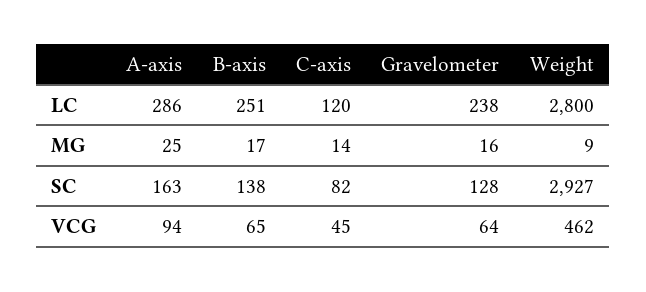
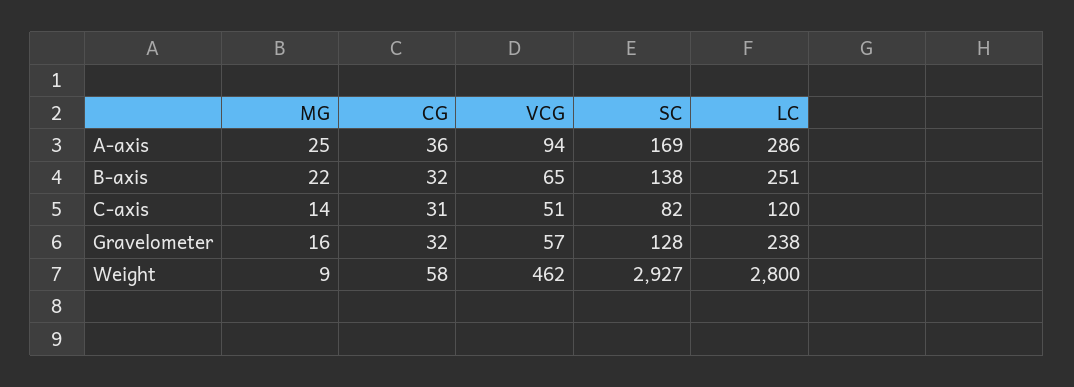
  {
    "A-axis": {
      "LC": 286,
      "MG": 25,
-     "SC": 163,
+     "SC": 169,
-     "VCG": 94
+     "VCG": 94,
+     "CG": 36
    },
    "B-axis": {
      "LC": 251,
-     "MG": 17,
+     "MG": 22,
      "SC": 138,
-     "VCG": 65
+     "VCG": 65,
+     "CG": 32
    },
    "C-axis": {
      "LC": 120,
      "MG": 14,
      "SC": 82,
-     "VCG": 45
+     "VCG": 51,
+     "CG": 31
    },
    "Gravelometer": {
      "LC": 238,
      "MG": 16,
      "SC": 128,
-     "VCG": 64
+     "VCG": 57,
+     "CG": 32
    },
    "Weight": {
      "LC": 2800,
      "MG": 9,
      "SC": 2927,
-     "VCG": 462
+     "VCG": 462,
+     "CG": 58
    }
  }

